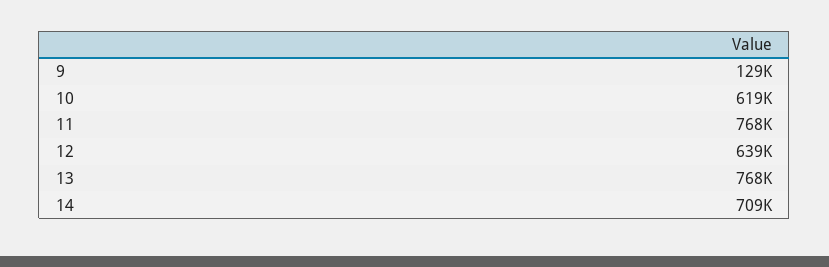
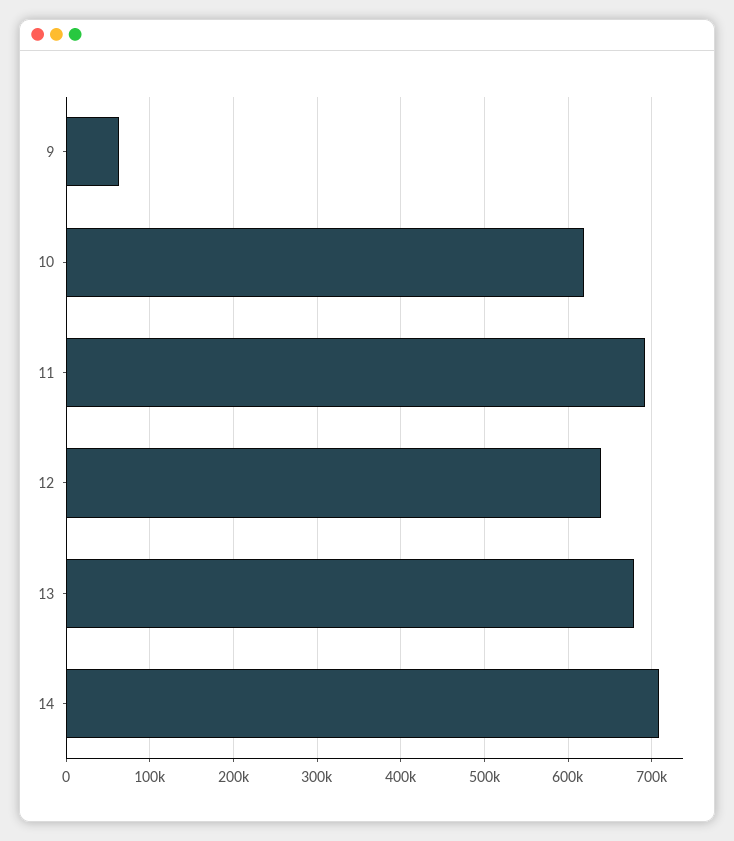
  {
-   "9": 129000,
+   "9": 60000,
    "10": 619000,
-   "11": 768000,
+   "11": 690000,
    "12": 639000,
-   "13": 768000,
+   "13": 680000,
    "14": 709000
  }

